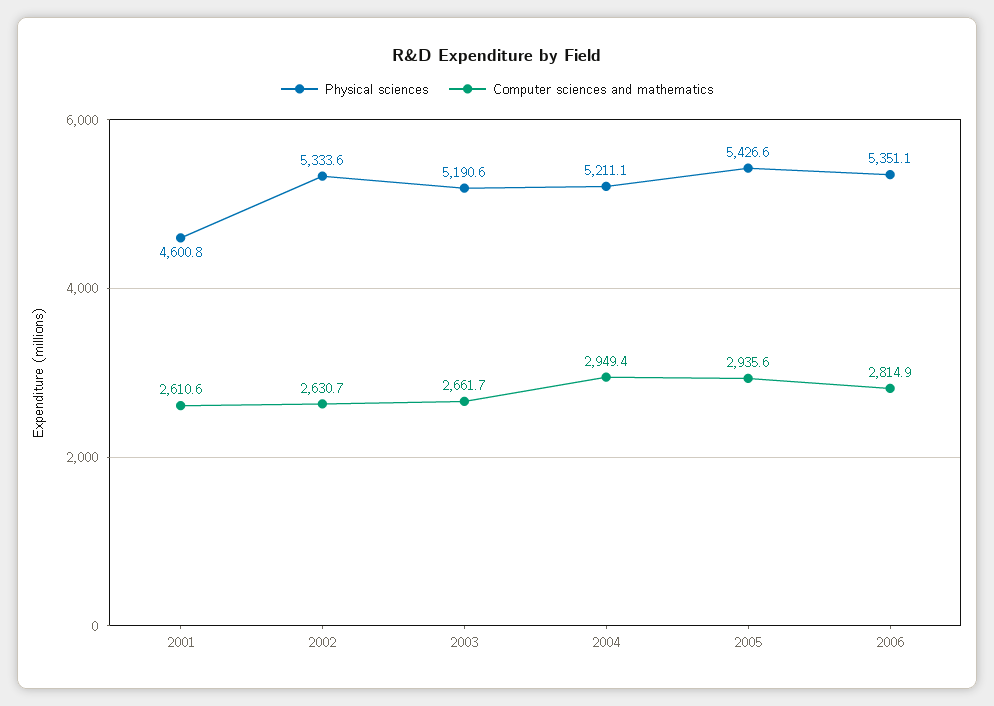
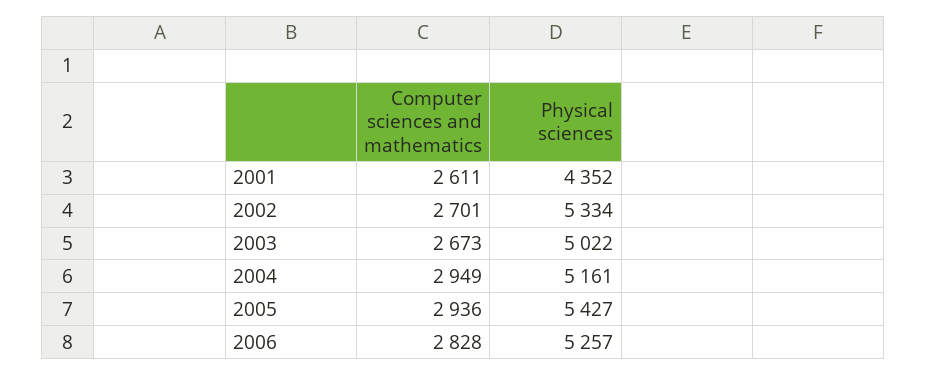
  {
    "Physical sciences": {
-     "2001": 4600.8,
+     "2001": 4352,
      "2002": 5333.6,
-     "2003": 5190.6,
+     "2003": 5022,
-     "2004": 5211.1,
+     "2004": 5161,
      "2005": 5426.6,
-     "2006": 5351.1
+     "2006": 5257
    },
    "Computer sciences and mathematics": {
      "2001": 2610.6,
-     "2002": 2630.7,
+     "2002": 2701,
-     "2003": 2661.7,
+     "2003": 2673,
      "2004": 2949.4,
      "2005": 2935.6,
-     "2006": 2814.9
+     "2006": 2828
    }
  }

